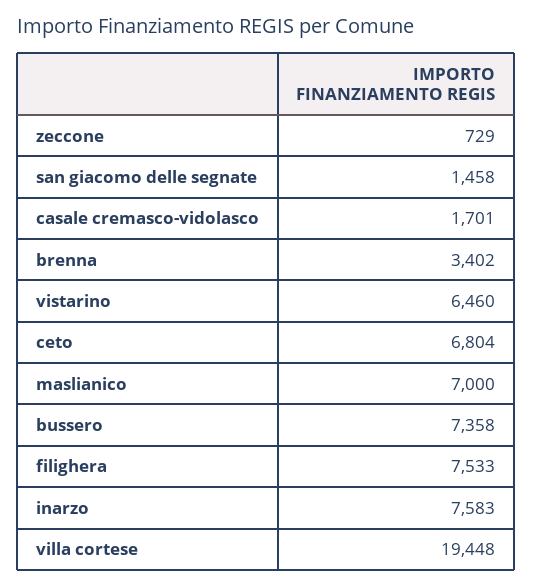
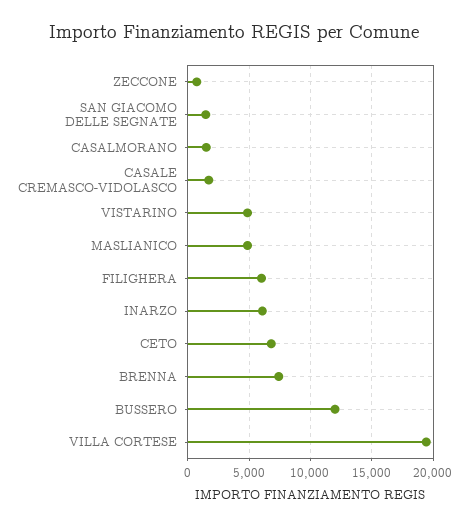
  {
    "zeccone": 729,
    "san giacomo delle segnate": 1458,
    "casale cremasco-vidolasco": 1701,
-   "brenna": 3402,
+   "brenna": 7500,
-   "vistarino": 6460,
+   "vistarino": 5000,
    "ceto": 6804,
-   "maslianico": 7000,
+   "maslianico": 5000,
-   "bussero": 7358,
+   "bussero": 12000,
-   "filighera": 7533,
+   "filighera": 6000,
-   "inarzo": 7583,
+   "inarzo": 6000,
-   "villa cortese": 19448
+   "villa cortese": 19448,
+   "CASALMORANO": 1500
  }

